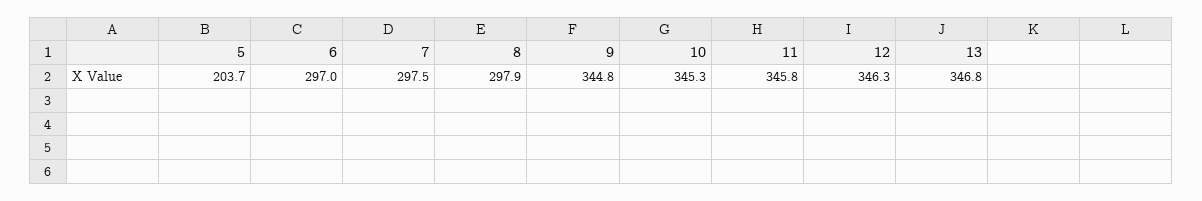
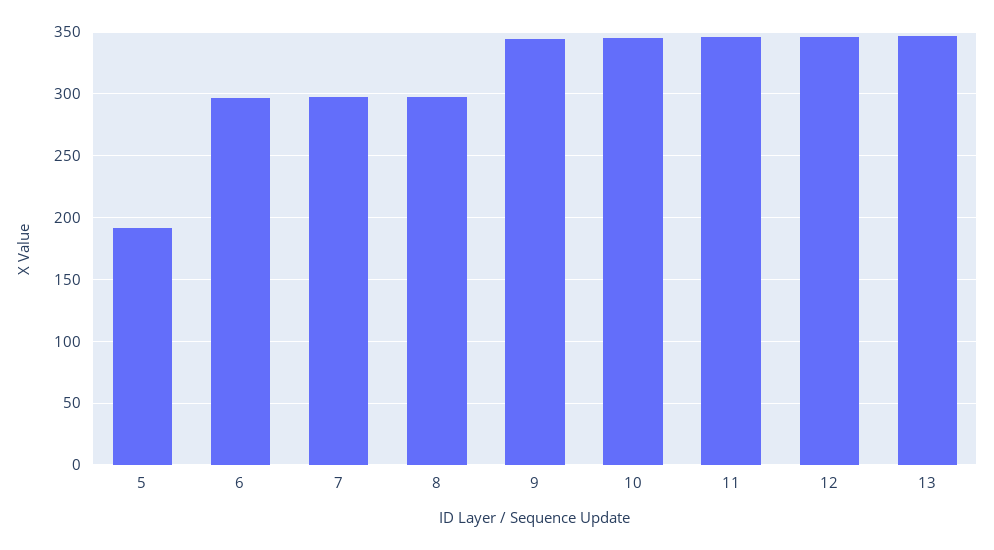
  {
-   "5": 203.7,
+   "5": 190,
    "6": 297,
    "7": 297.5,
    "8": 297.9,
    "9": 344.8,
    "10": 345.3,
    "11": 345.8,
    "12": 346.3,
    "13": 346.8
  }

